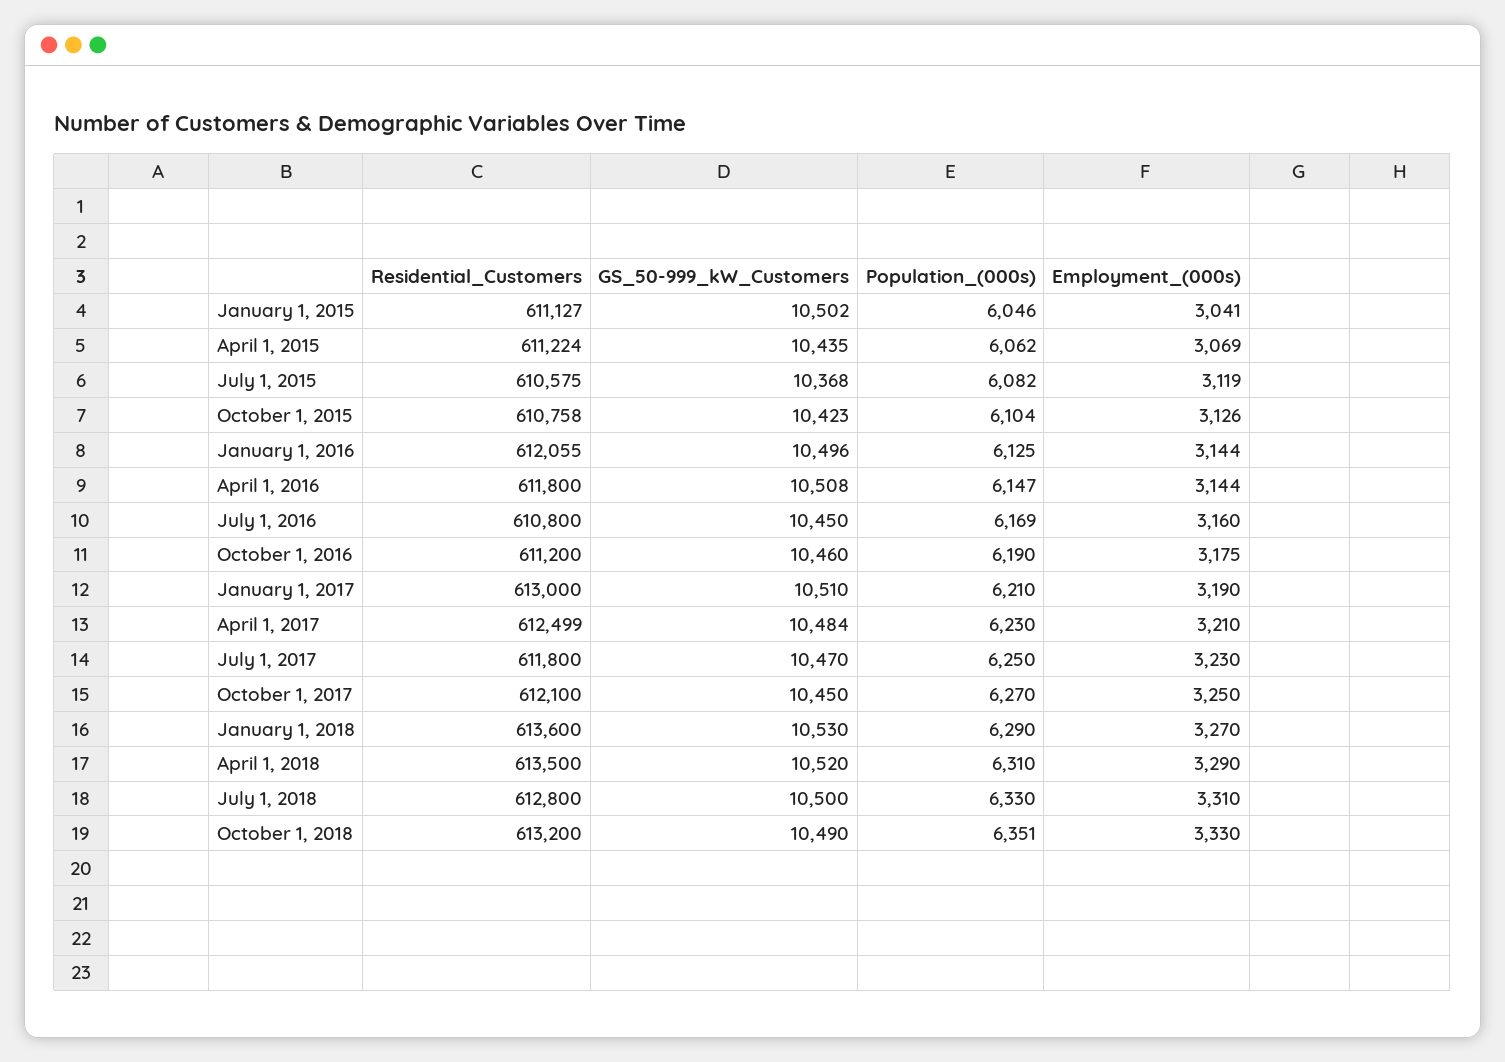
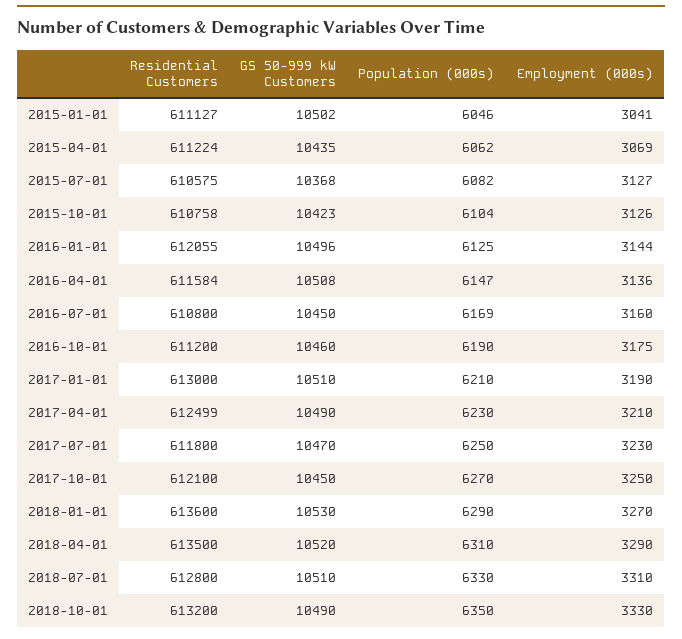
  {
    "Residential_Customers": {
      "January 1, 2015": 611127,
      "April 1, 2015": 611224,
      "July 1, 2015": 610575,
      "October 1, 2015": 610758,
      "January 1, 2016": 612055,
-     "April 1, 2016": 611800,
+     "April 1, 2016": 611584,
      "July 1, 2016": 610800,
      "October 1, 2016": 611200,
      "January 1, 2017": 613000,
      "April 1, 2017": 612499,
      "July 1, 2017": 611800,
      "October 1, 2017": 612100,
      "January 1, 2018": 613600,
      "April 1, 2018": 613500,
      "July 1, 2018": 612800,
      "October 1, 2018": 613200
    },
    "GS_50-999_kW_Customers": {
      "January 1, 2015": 10502,
      "April 1, 2015": 10435,
      "July 1, 2015": 10368,
      "October 1, 2015": 10423,
      "January 1, 2016": 10496,
      "April 1, 2016": 10508,
      "July 1, 2016": 10450,
      "October 1, 2016": 10460,
      "January 1, 2017": 10510,
-     "April 1, 2017": 10484,
+     "April 1, 2017": 10490,
      "July 1, 2017": 10470,
      "October 1, 2017": 10450,
      "January 1, 2018": 10530,
      "April 1, 2018": 10520,
-     "July 1, 2018": 10500,
+     "July 1, 2018": 10510,
      "October 1, 2018": 10490
    },
    "Population_(000s)": {
      "January 1, 2015": 6046,
      "April 1, 2015": 6062,
      "July 1, 2015": 6082,
      "October 1, 2015": 6104,
      "January 1, 2016": 6125,
      "April 1, 2016": 6147,
      "July 1, 2016": 6169,
      "October 1, 2016": 6190,
      "January 1, 2017": 6210,
      "April 1, 2017": 6230,
      "July 1, 2017": 6250,
      "October 1, 2017": 6270,
      "January 1, 2018": 6290,
      "April 1, 2018": 6310,
      "July 1, 2018": 6330,
-     "October 1, 2018": 6351
+     "October 1, 2018": 6350
    },
    "Employment_(000s)": {
      "January 1, 2015": 3041,
      "April 1, 2015": 3069,
-     "July 1, 2015": 3119,
+     "July 1, 2015": 3127,
      "October 1, 2015": 3126,
      "January 1, 2016": 3144,
-     "April 1, 2016": 3144,
+     "April 1, 2016": 3136,
      "July 1, 2016": 3160,
      "October 1, 2016": 3175,
      "January 1, 2017": 3190,
      "April 1, 2017": 3210,
      "July 1, 2017": 3230,
      "October 1, 2017": 3250,
      "January 1, 2018": 3270,
      "April 1, 2018": 3290,
      "July 1, 2018": 3310,
      "October 1, 2018": 3330
    }
  }

